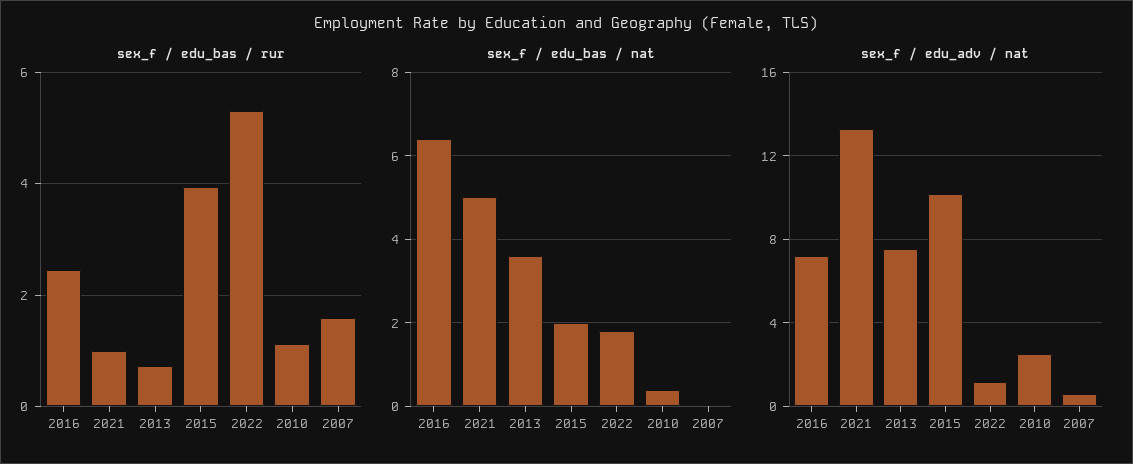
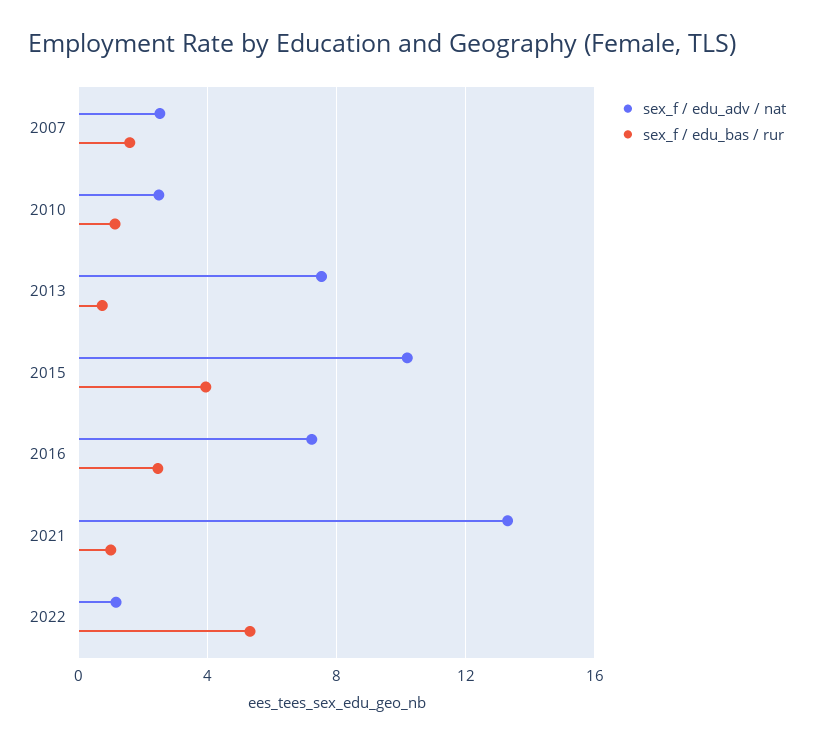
  {
    "sex_f / edu_bas / rur": {
      "2016": 2.4,
      "2021": 1,
      "2013": 0.8,
      "2015": 4,
      "2022": 5.4,
      "2010": 1.2,
      "2007": 1.6
    },
-   "sex_f / edu_bas / nat": {
-     "2016": 6.4,
-     "2021": 5,
-     "2013": 3.6,
-     "2015": 2,
-     "2022": 1.8,
-     "2010": 0.4,
-     "2007": 0
-   },
    "sex_f / edu_adv / nat": {
      "2016": 7,
      "2021": 13.5,
      "2013": 7.5,
      "2015": 10,
      "2022": 1,
      "2010": 2.5,
-     "2007": 0.5
+     "2007": 2.5
    }
  }

